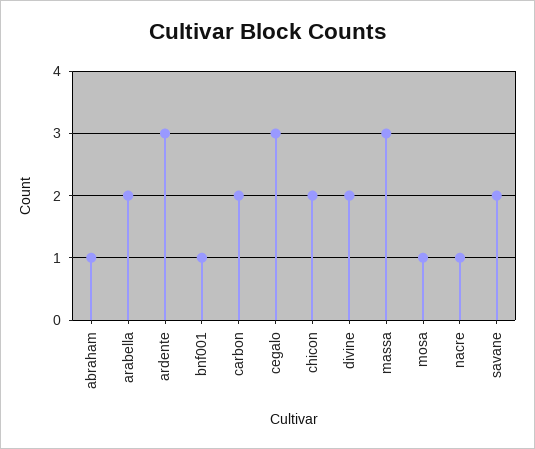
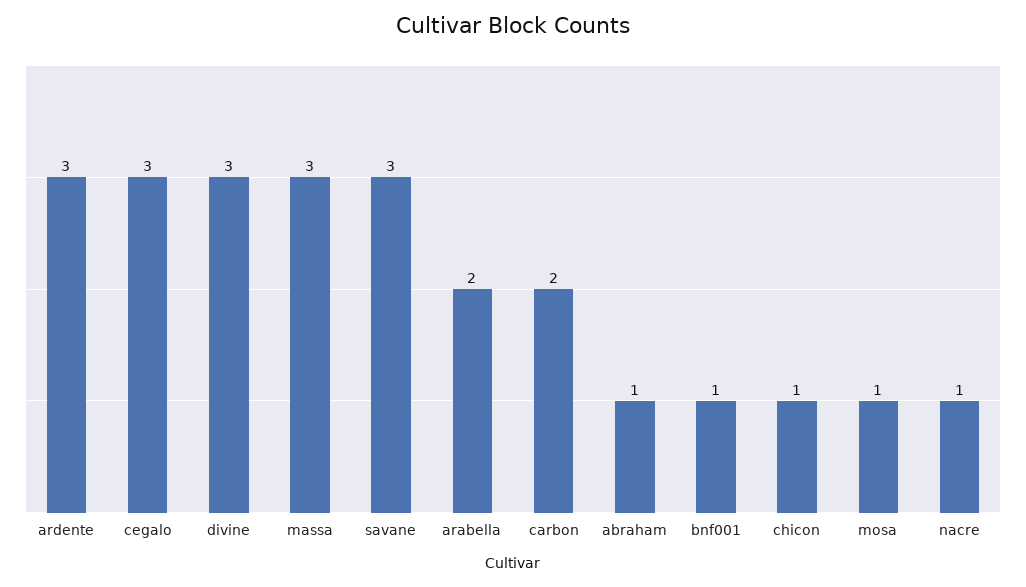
  {
    "abraham": 1,
    "arabella": 2,
    "ardente": 3,
    "bnf001": 1,
    "carbon": 2,
    "cegalo": 3,
-   "chicon": 2,
+   "chicon": 1,
-   "divine": 2,
+   "divine": 3,
    "massa": 3,
    "mosa": 1,
    "nacre": 1,
-   "savane": 2
+   "savane": 3
  }

